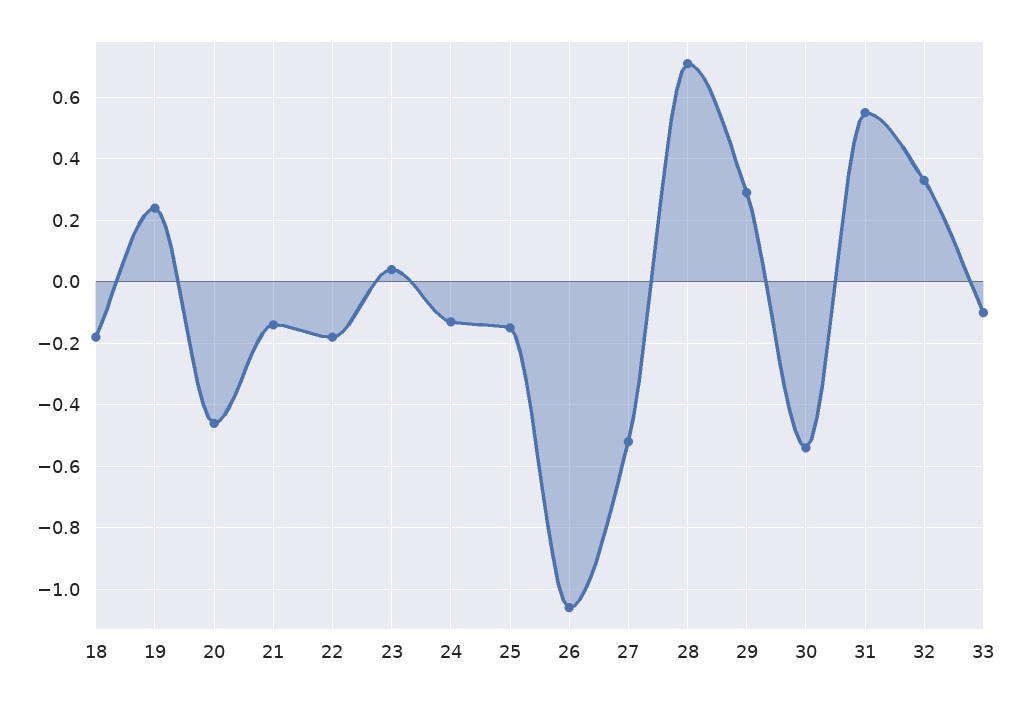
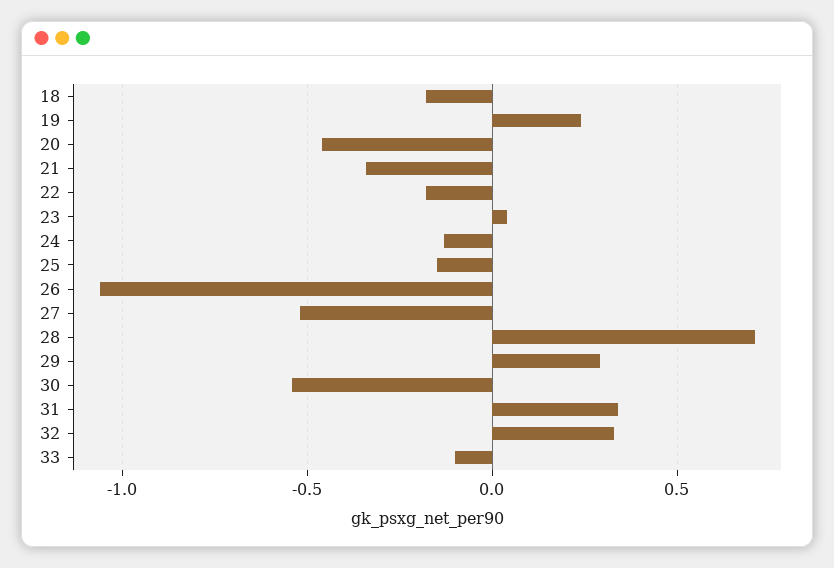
  {
    "18": -0.2,
    "19": 0.25,
    "20": -0.45,
-   "21": -0.15,
+   "21": -0.35,
    "22": -0.2,
    "23": 0.05,
    "24": -0.15,
    "25": -0.15,
    "26": -1.05,
    "27": -0.5,
    "28": 0.7,
    "29": 0.3,
    "30": -0.55,
-   "31": 0.55,
+   "31": 0.35,
    "32": 0.35,
    "33": -0.1
  }

